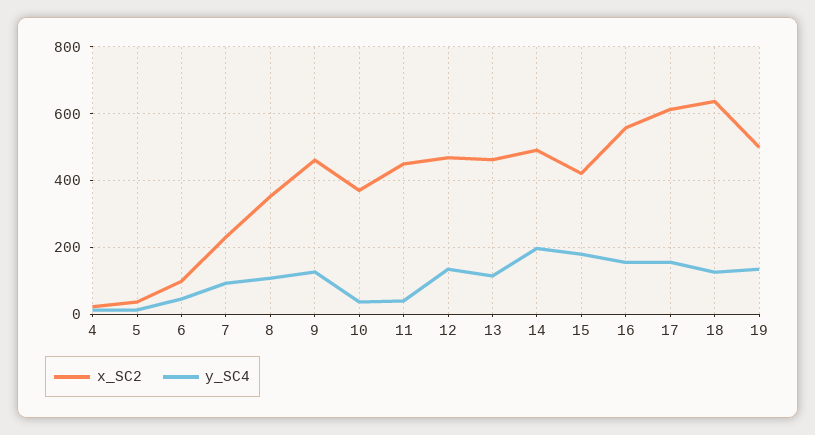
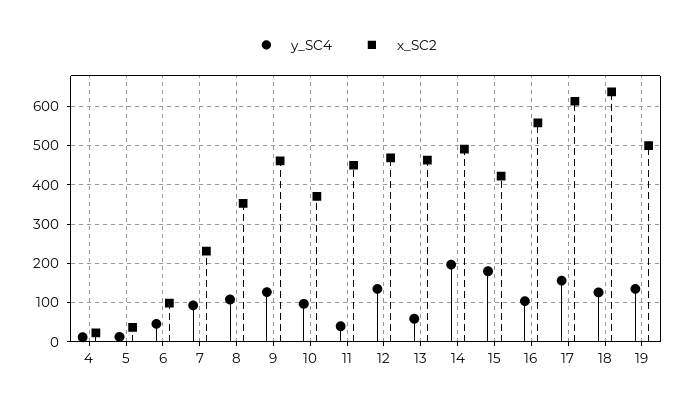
  {
    "x_SC2": {
      "4": 20,
      "5": 40,
      "6": 100,
      "7": 240,
      "8": 360,
      "9": 460,
      "10": 380,
      "11": 460,
      "12": 460,
      "13": 460,
      "14": 500,
      "15": 420,
      "16": 560,
      "17": 620,
      "18": 640,
      "19": 500
    },
    "y_SC4": {
      "4": 20,
      "5": 20,
      "6": 40,
      "7": 100,
      "8": 100,
      "9": 120,
-     "10": 40,
+     "10": 100,
      "11": 40,
      "12": 140,
-     "13": 120,
+     "13": 60,
      "14": 200,
      "15": 180,
-     "16": 160,
+     "16": 100,
      "17": 160,
      "18": 120,
      "19": 140
    }
  }

